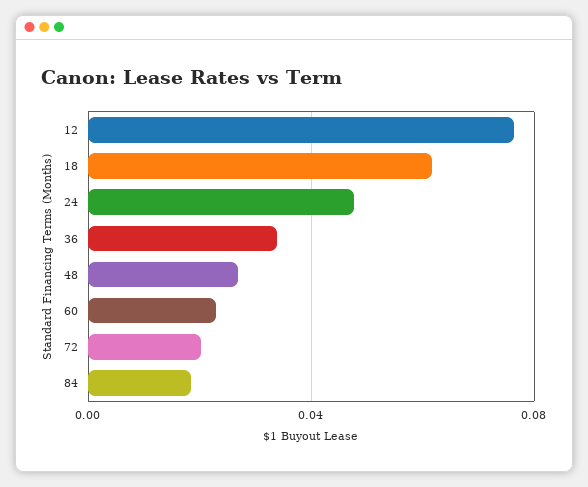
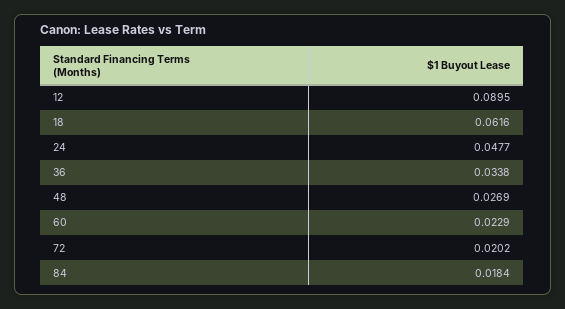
  {
-   "12": 0.075,
+   "12": 0.0895,
    "18": 0.0616,
    "24": 0.0477,
    "36": 0.0338,
    "48": 0.0269,
    "60": 0.0229,
    "72": 0.0202,
    "84": 0.0184
  }

